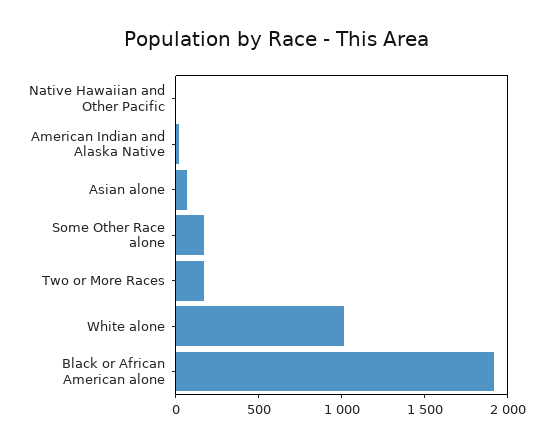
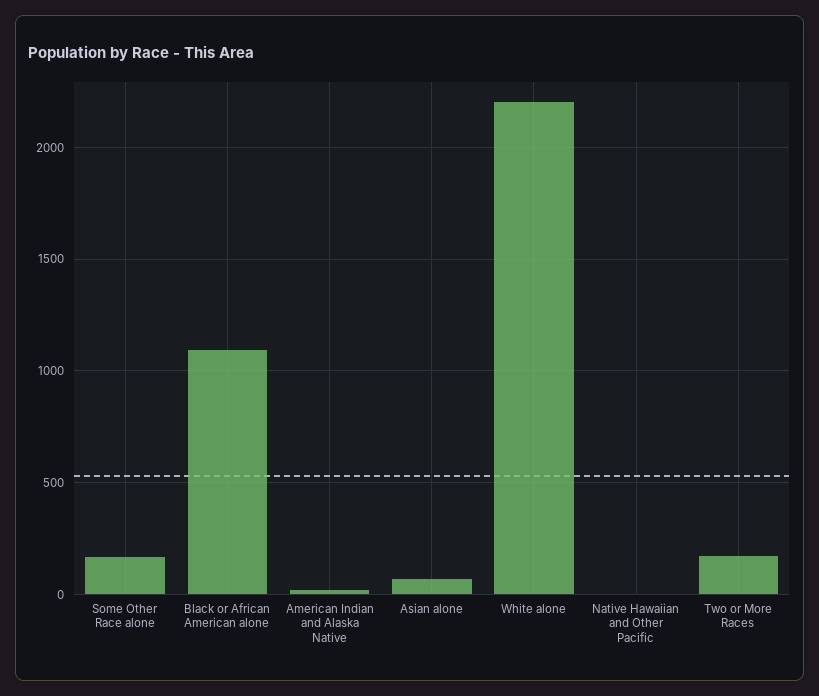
  {
    "Native Hawaiian and Other Pacific": 0,
    "American Indian and Alaska Native": 0,
    "Asian alone": 50,
    "Some Other Race alone": 150,
    "Two or More Races": 150,
-   "White alone": 1000,
+   "White alone": 2200,
-   "Black or African American alone": 1900
+   "Black or African American alone": 1100
  }

